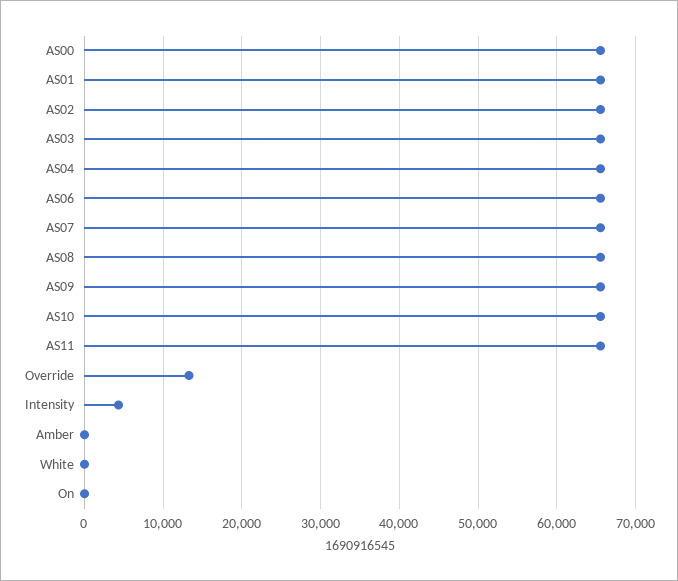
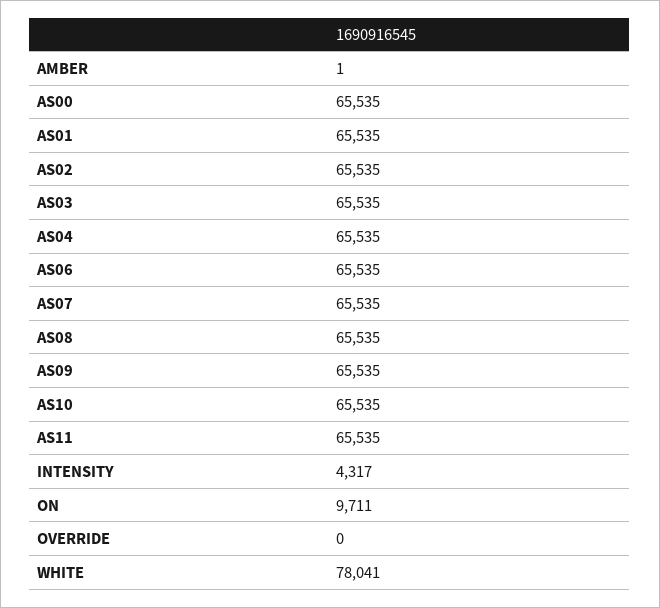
  {
    "AS00": 65535,
    "AS01": 65535,
    "AS02": 65535,
    "AS03": 65535,
    "AS04": 65535,
    "AS06": 65535,
    "AS07": 65535,
    "AS08": 65535,
    "AS09": 65535,
    "AS10": 65535,
    "AS11": 65535,
-   "Override": 13000,
+   "Override": 0,
    "Intensity": 4317,
    "Amber": 1,
-   "White": 0,
+   "White": 78041,
-   "On": 0
+   "On": 9711
  }

